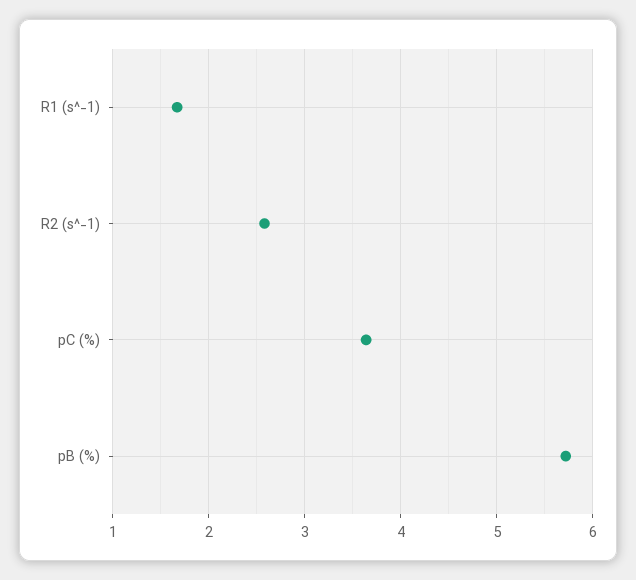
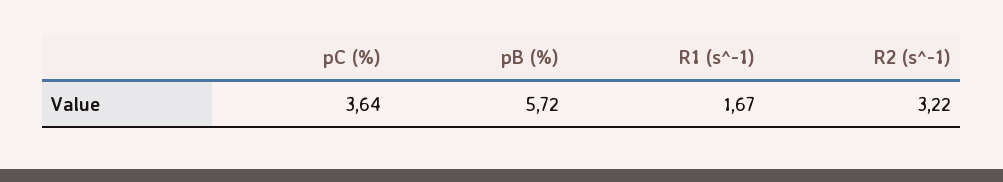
  {
    "R1 (s^-1)": 1.67,
-   "R2 (s^-1)": 2.6,
+   "R2 (s^-1)": 3.22,
    "pC (%)": 3.64,
    "pB (%)": 5.72
  }

